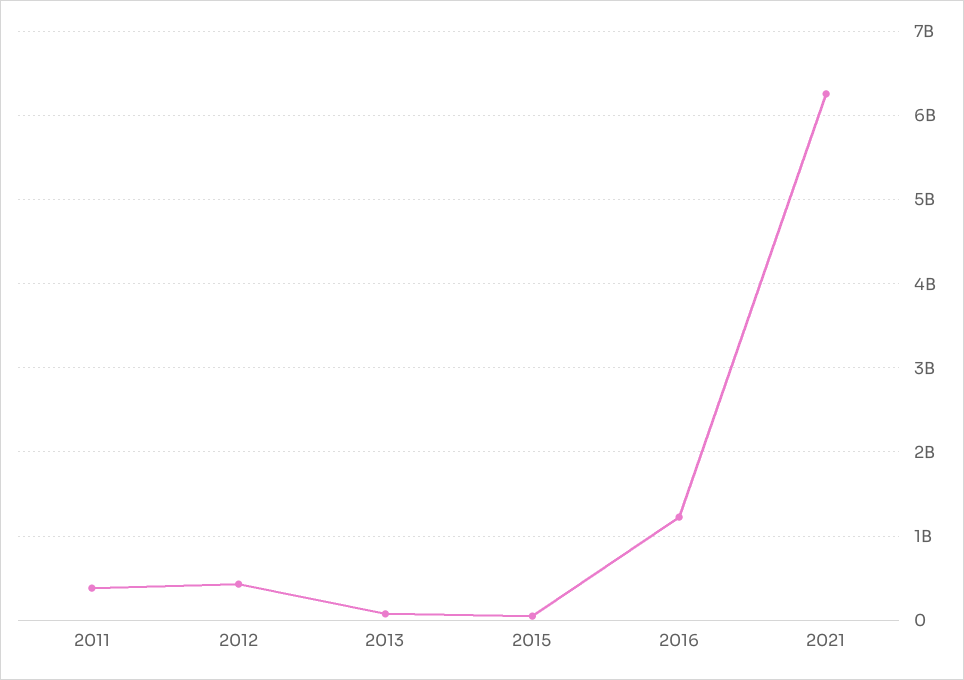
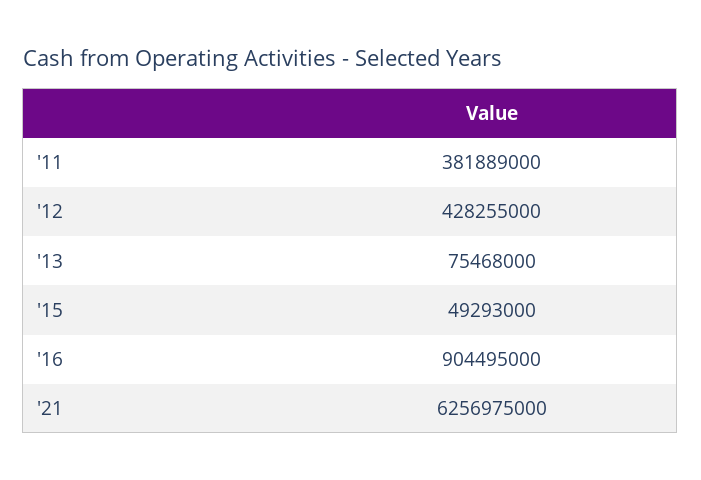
  {
    "2011": 381889000,
    "2012": 428255000,
    "2013": 75468000,
    "2015": 49293000,
-   "2016": 1200000000,
+   "2016": 904495000,
    "2021": 6256975000
  }

